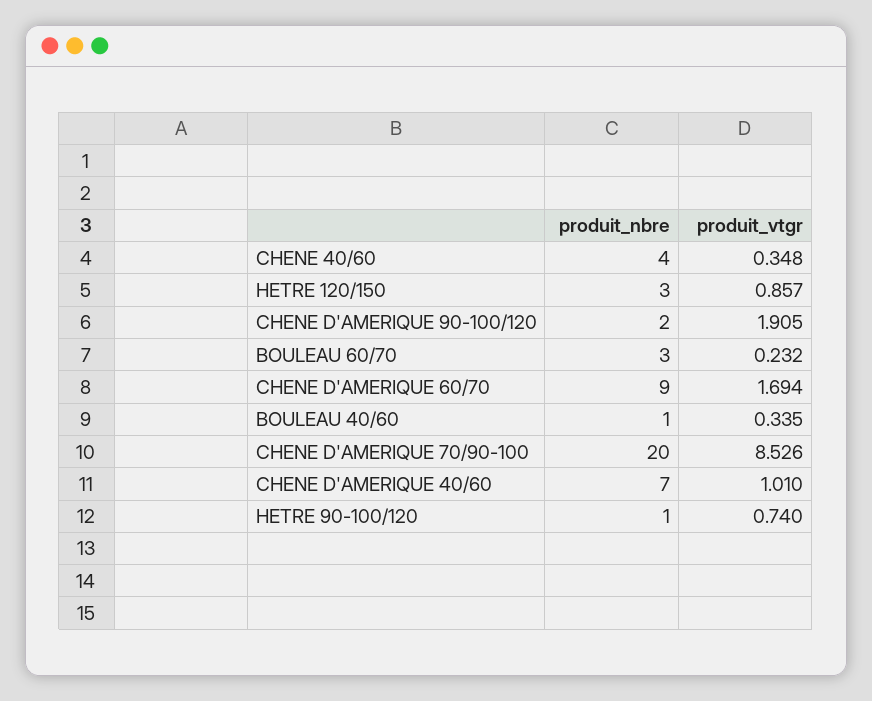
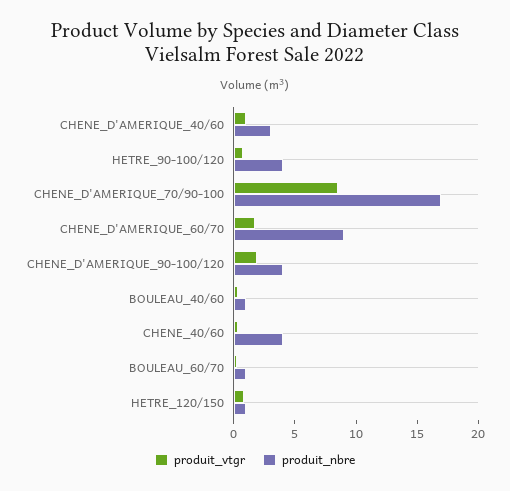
  {
    "produit_nbre": {
      "CHENE 40/60": 4,
-     "HETRE 120/150": 3,
+     "HETRE 120/150": 1,
-     "CHENE D'AMERIQUE 90-100/120": 2,
+     "CHENE D'AMERIQUE 90-100/120": 4,
-     "BOULEAU 60/70": 3,
+     "BOULEAU 60/70": 1,
      "CHENE D'AMERIQUE 60/70": 9,
      "BOULEAU 40/60": 1,
-     "CHENE D'AMERIQUE 70/90-100": 20,
+     "CHENE D'AMERIQUE 70/90-100": 17,
-     "CHENE D'AMERIQUE 40/60": 7,
+     "CHENE D'AMERIQUE 40/60": 3,
-     "HETRE 90-100/120": 1
+     "HETRE 90-100/120": 4
    },
    "produit_vtgr": {
      "CHENE 40/60": 0.348,
      "HETRE 120/150": 0.857,
      "CHENE D'AMERIQUE 90-100/120": 1.905,
      "BOULEAU 60/70": 0.232,
      "CHENE D'AMERIQUE 60/70": 1.694,
      "BOULEAU 40/60": 0.335,
      "CHENE D'AMERIQUE 70/90-100": 8.526,
      "CHENE D'AMERIQUE 40/60": 1.01,
      "HETRE 90-100/120": 0.74
    }
  }

